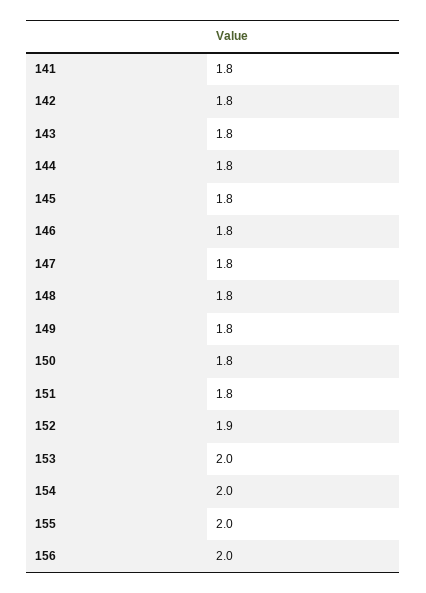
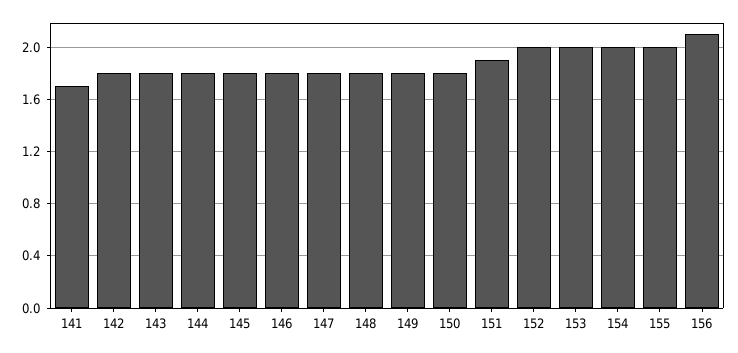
  {
-   "141": 1.8,
+   "141": 1.7,
    "142": 1.8,
    "143": 1.8,
    "144": 1.8,
    "145": 1.8,
    "146": 1.8,
    "147": 1.8,
    "148": 1.8,
    "149": 1.8,
    "150": 1.8,
-   "151": 1.8,
+   "151": 1.9,
-   "152": 1.9,
+   "152": 2,
    "153": 2,
    "154": 2,
    "155": 2,
-   "156": 2
+   "156": 2.1
  }

